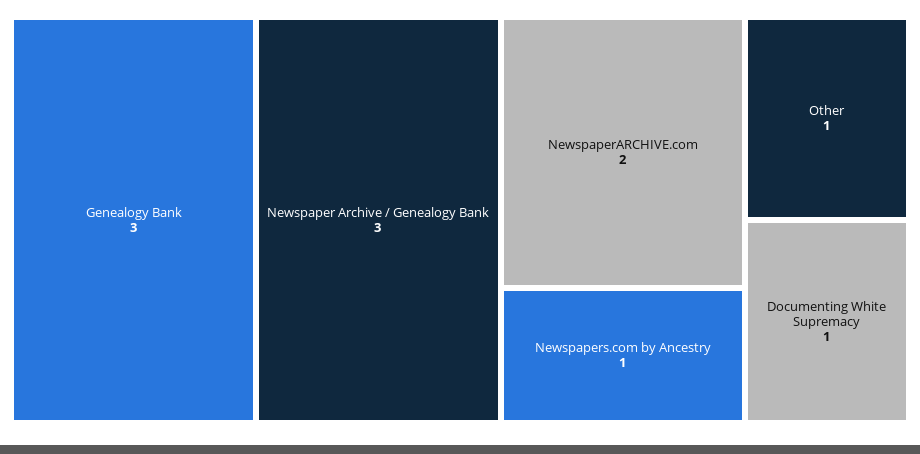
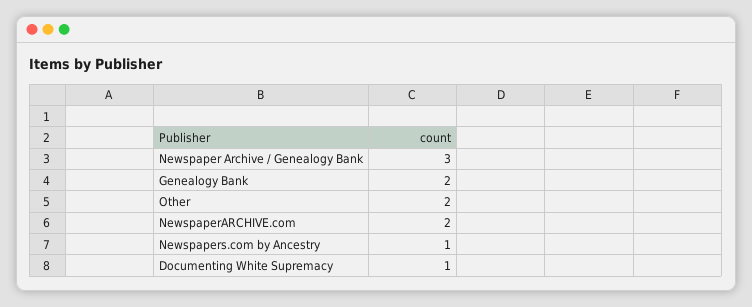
  {
-   "Genealogy Bank": 3,
+   "Genealogy Bank": 2,
    "Newspaper Archive / Genealogy Bank": 3,
    "NewspaperARCHIVE.com": 2,
    "Newspapers.com by Ancestry": 1,
-   "Other": 1,
+   "Other": 2,
    "Documenting White Supremacy": 1
  }

